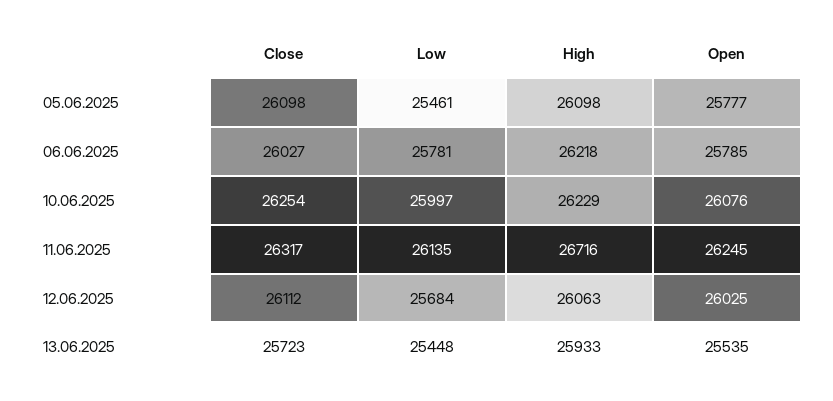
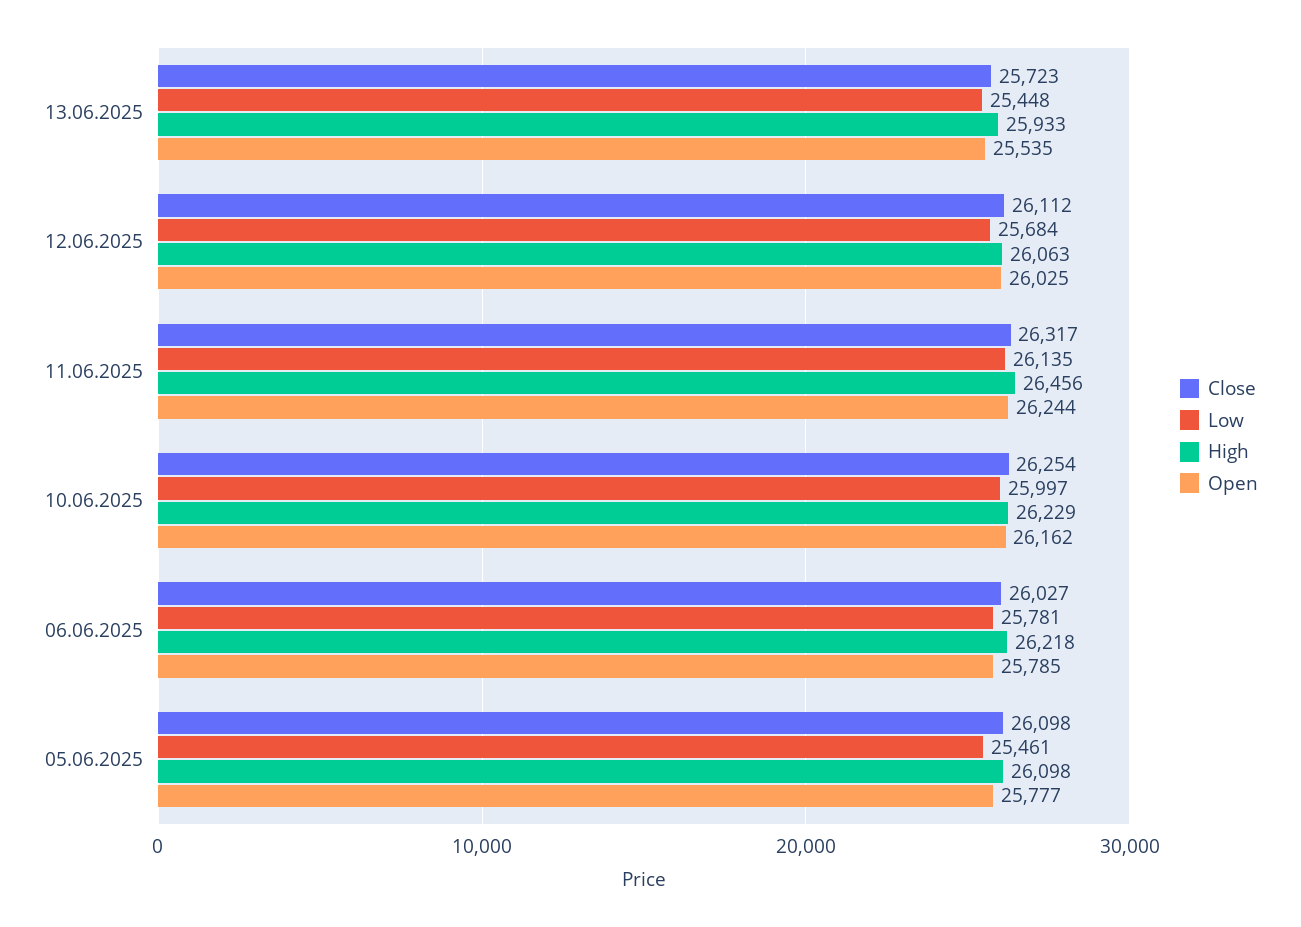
  {
    "Close": {
      "05.06.2025": 26098,
      "06.06.2025": 26027,
      "10.06.2025": 26254,
      "11.06.2025": 26317,
      "12.06.2025": 26112,
      "13.06.2025": 25723
    },
    "Low": {
      "05.06.2025": 25461,
      "06.06.2025": 25781,
      "10.06.2025": 25997,
      "11.06.2025": 26135,
      "12.06.2025": 25684,
      "13.06.2025": 25448
    },
    "High": {
      "05.06.2025": 26098,
      "06.06.2025": 26218,
      "10.06.2025": 26229,
-     "11.06.2025": 26716,
+     "11.06.2025": 26456,
      "12.06.2025": 26063,
      "13.06.2025": 25933
    },
    "Open": {
      "05.06.2025": 25777,
      "06.06.2025": 25785,
-     "10.06.2025": 26076,
+     "10.06.2025": 26162,
-     "11.06.2025": 26245,
+     "11.06.2025": 26244,
      "12.06.2025": 26025,
      "13.06.2025": 25535
    }
  }

